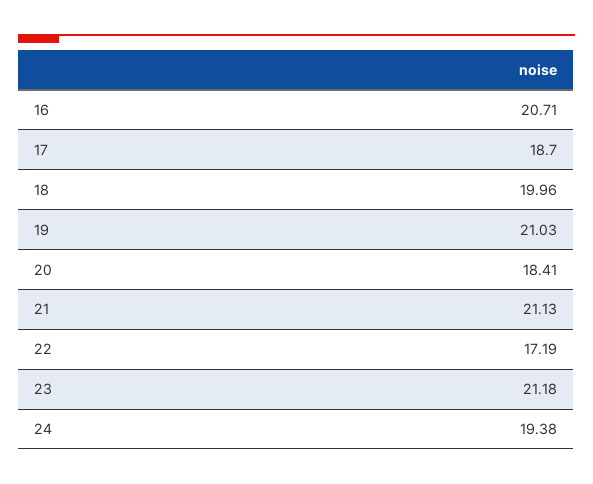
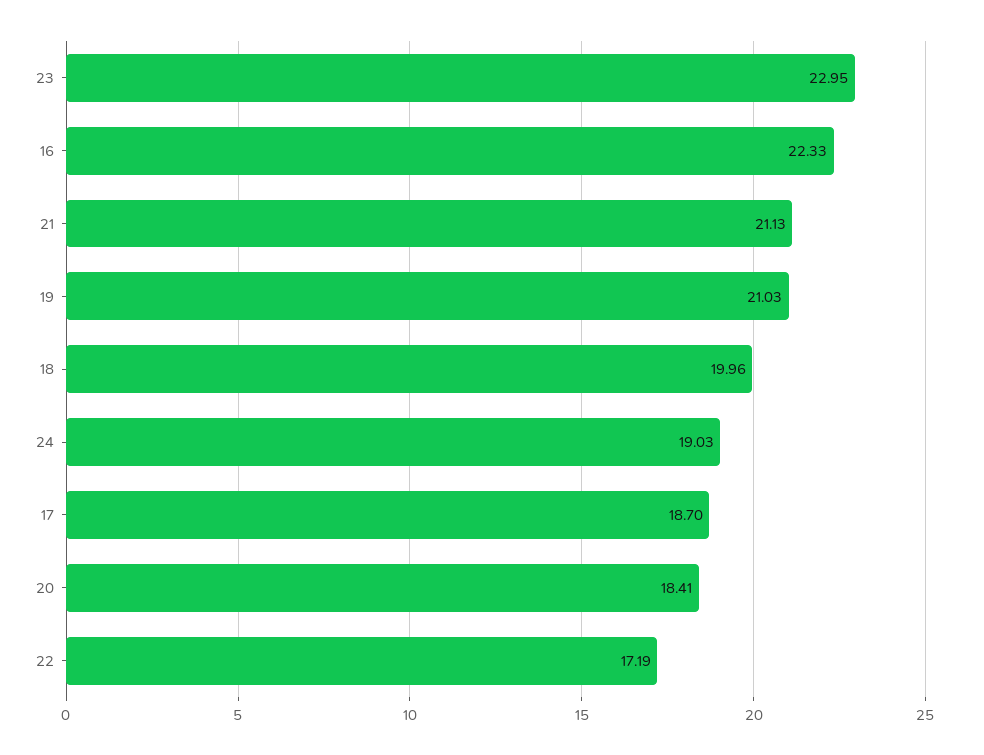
  {
-   "16": 20.71,
+   "16": 22.33,
    "17": 18.7,
    "18": 19.96,
    "19": 21.03,
    "20": 18.41,
    "21": 21.13,
    "22": 17.19,
-   "23": 21.18,
+   "23": 22.95,
-   "24": 19.38
+   "24": 19.03
  }

